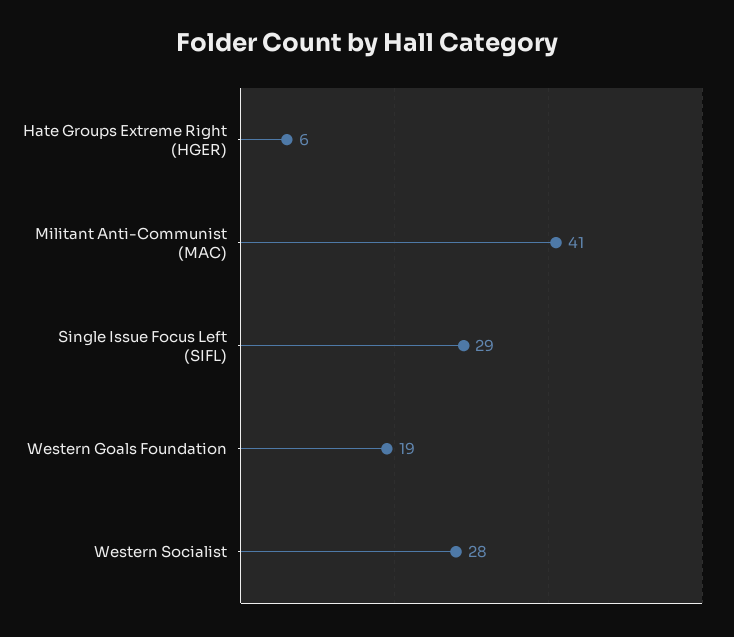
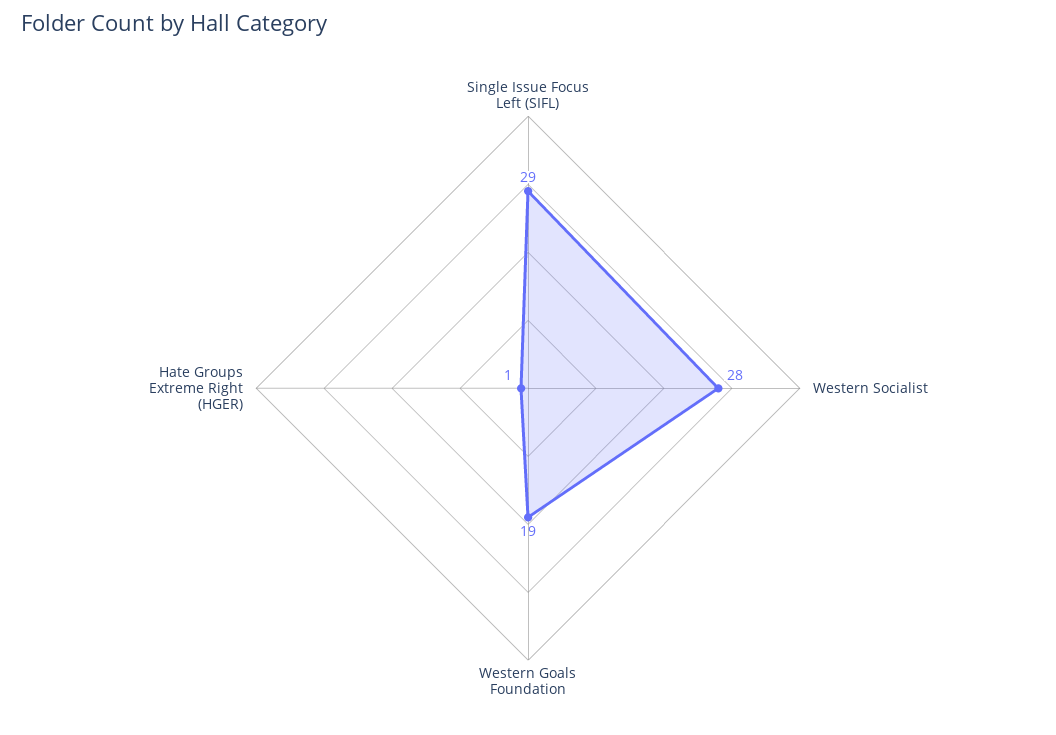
  {
-   "Hate Groups Extreme Right (HGER)": 6,
+   "Hate Groups Extreme Right (HGER)": 1,
-   "Militant Anti-Communist (MAC)": 41,
    "Single Issue Focus Left (SIFL)": 29,
    "Western Goals Foundation": 19,
    "Western Socialist": 28
  }

